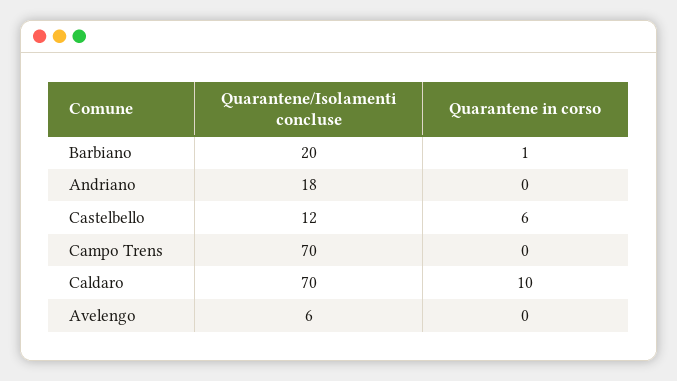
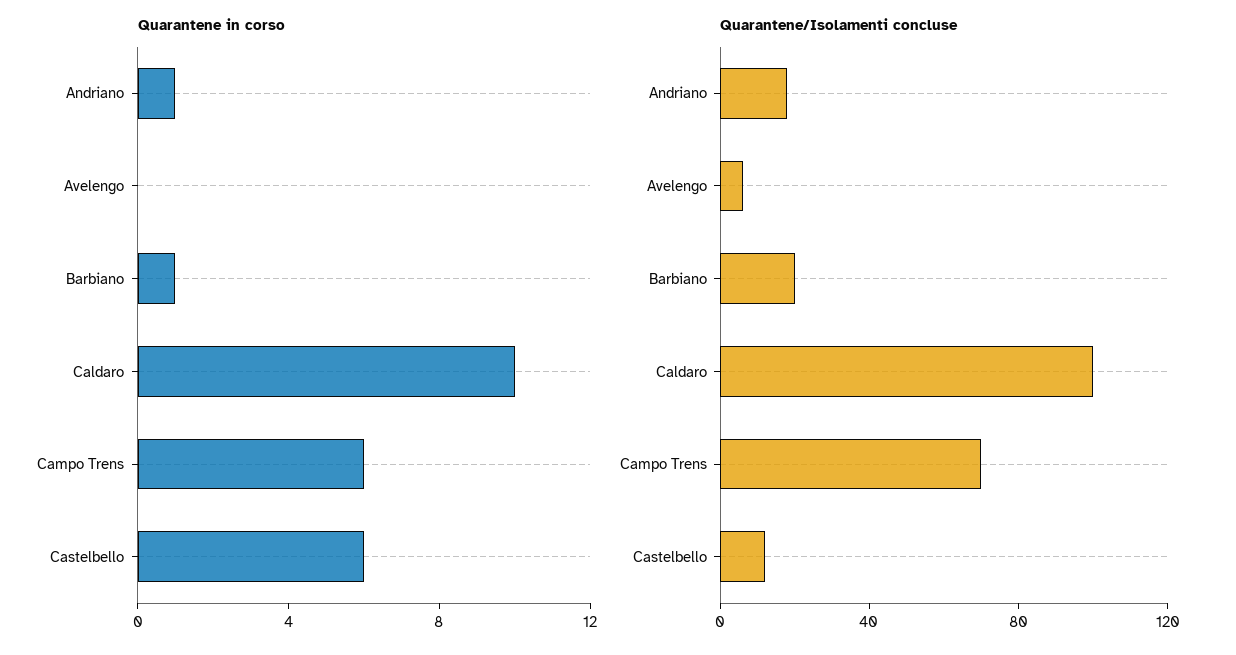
  {
    "Quarantene/Isolamenti concluse": {
      "Barbiano": 20,
      "Andriano": 18,
      "Castelbello": 12,
      "Campo Trens": 70,
-     "Caldaro": 70,
+     "Caldaro": 100,
      "Avelengo": 6
    },
    "Quarantene in corso": {
      "Barbiano": 1,
-     "Andriano": 0,
+     "Andriano": 1,
      "Castelbello": 6,
-     "Campo Trens": 0,
+     "Campo Trens": 6,
      "Caldaro": 10,
      "Avelengo": 0
    }
  }

